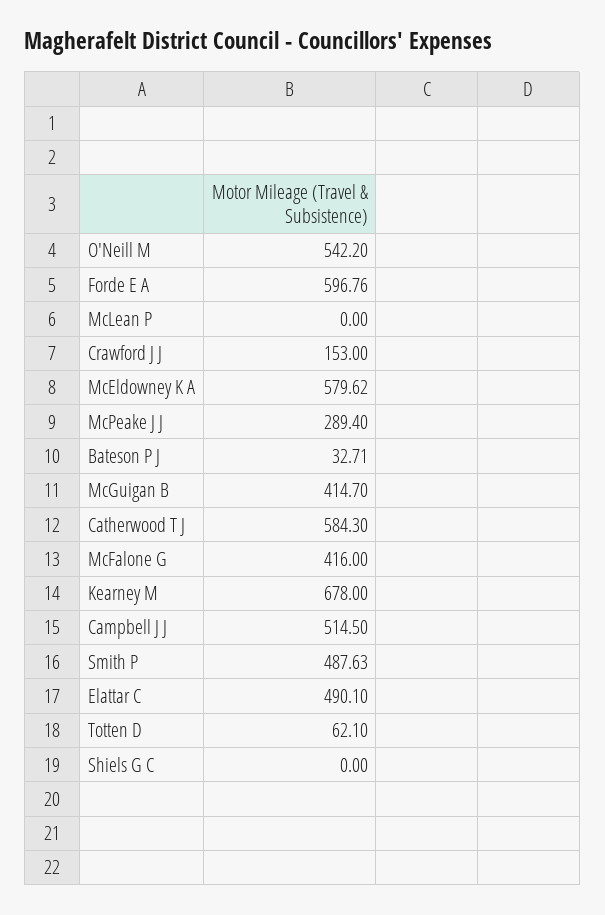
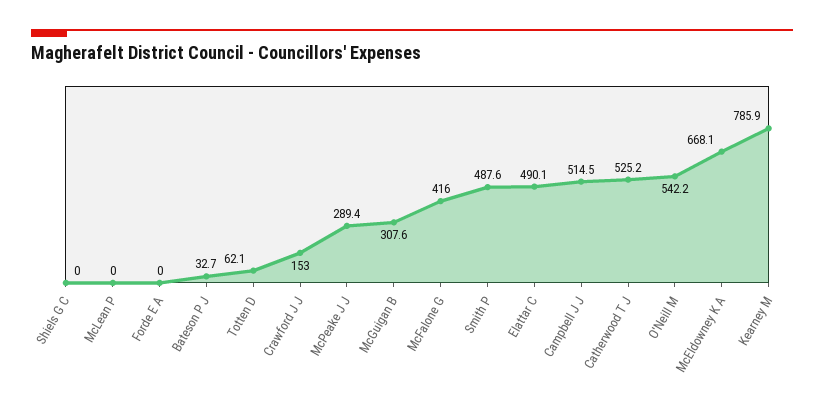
  {
    "O'Neill M": 542.2,
-   "Forde E A": 596.76,
+   "Forde E A": 0,
    "McLean P": 0,
    "Crawford J J": 153,
-   "McEldowney K A": 579.62,
+   "McEldowney K A": 668.1,
    "McPeake J J": 289.4,
    "Bateson P J": 32.71,
-   "McGuigan B": 414.7,
+   "McGuigan B": 307.6,
-   "Catherwood T J": 584.3,
+   "Catherwood T J": 525.2,
    "McFalone G": 416,
-   "Kearney M": 678,
+   "Kearney M": 785.9,
    "Campbell J J": 514.5,
    "Smith P": 487.63,
    "Elattar C": 490.1,
    "Totten D": 62.1,
    "Shiels G C": 0
  }

